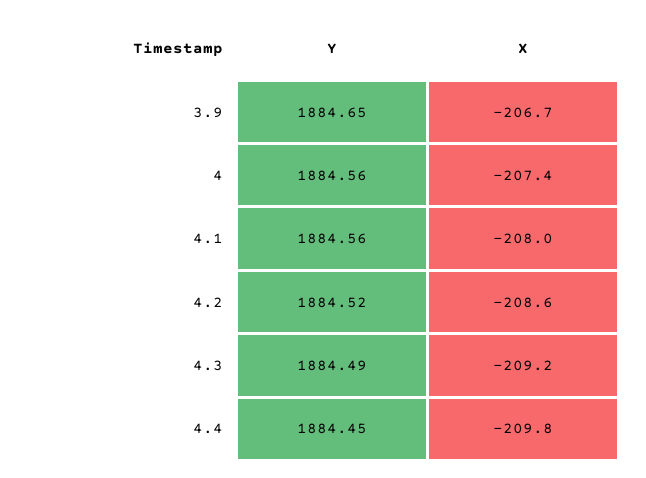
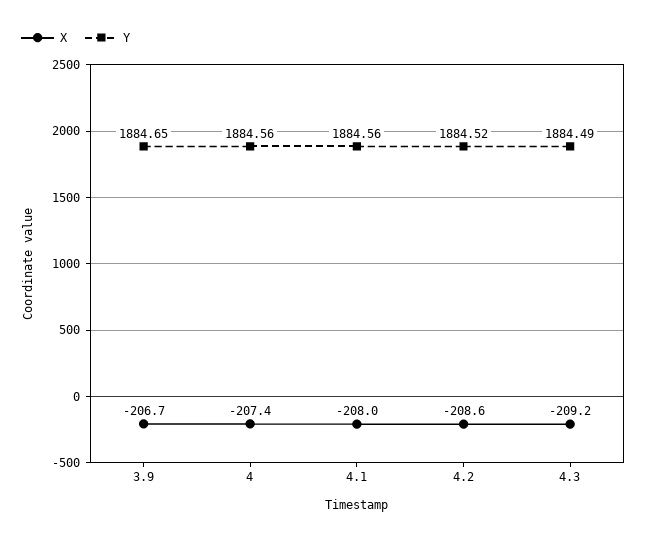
  {
    "Y": {
      "3.9": 1884.65,
      "4": 1884.56,
      "4.1": 1884.56,
      "4.2": 1884.52,
-     "4.3": 1884.49,
+     "4.3": 1884.49
-     "4.4": 1884.45
    },
    "X": {
      "3.9": -206.7,
      "4": -207.4,
      "4.1": -208,
      "4.2": -208.6,
-     "4.3": -209.2,
+     "4.3": -209.2
-     "4.4": -209.8
    }
  }

